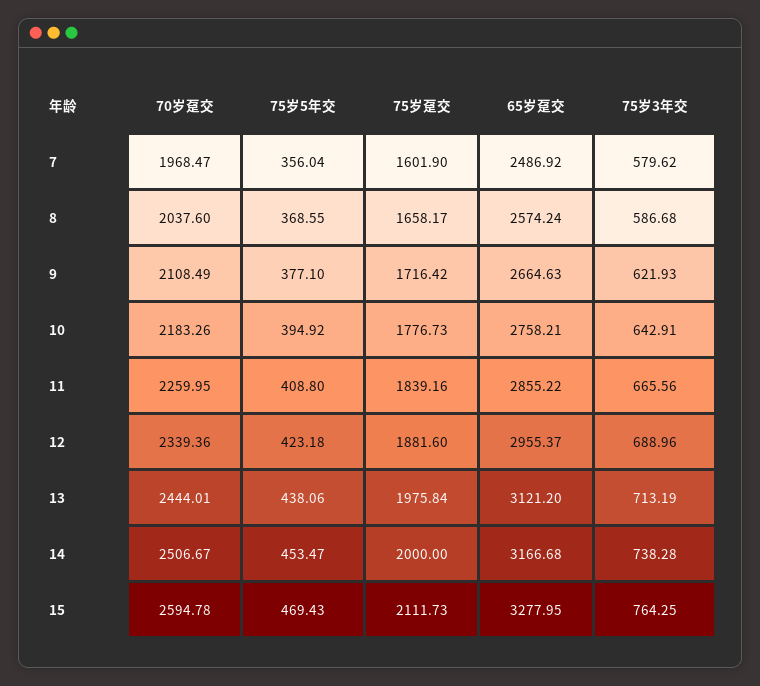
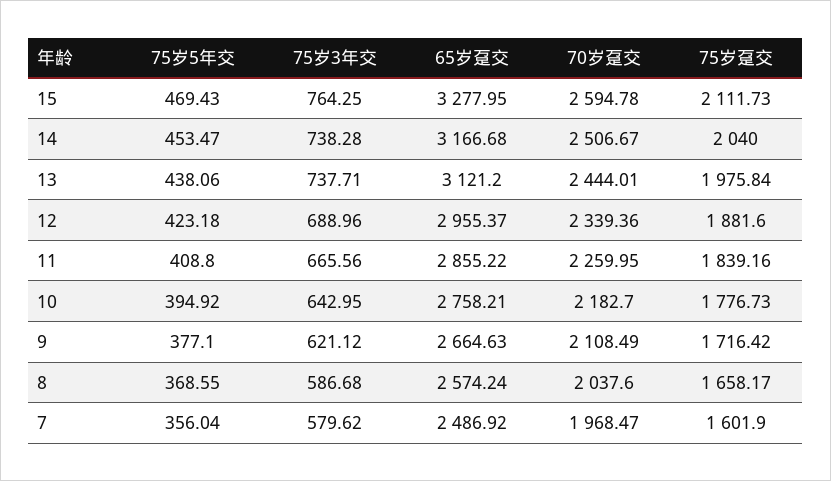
  {
    "70岁趸交": {
      "7": 1968.47,
      "8": 2037.6,
      "9": 2108.49,
-     "10": 2183.26,
+     "10": 2182.7,
      "11": 2259.95,
      "12": 2339.36,
      "13": 2444.01,
      "14": 2506.67,
      "15": 2594.78
    },
    "75岁5年交": {
      "7": 356.04,
      "8": 368.55,
      "9": 377.1,
      "10": 394.92,
      "11": 408.8,
      "12": 423.18,
      "13": 438.06,
      "14": 453.47,
      "15": 469.43
    },
    "75岁趸交": {
      "7": 1601.9,
      "8": 1658.17,
      "9": 1716.42,
      "10": 1776.73,
      "11": 1839.16,
      "12": 1881.6,
      "13": 1975.84,
-     "14": 2000,
+     "14": 2040,
      "15": 2111.73
    },
    "65岁趸交": {
      "7": 2486.92,
      "8": 2574.24,
      "9": 2664.63,
      "10": 2758.21,
      "11": 2855.22,
      "12": 2955.37,
      "13": 3121.2,
      "14": 3166.68,
      "15": 3277.95
    },
    "75岁3年交": {
      "7": 579.62,
      "8": 586.68,
-     "9": 621.93,
+     "9": 621.12,
-     "10": 642.91,
+     "10": 642.95,
      "11": 665.56,
      "12": 688.96,
-     "13": 713.19,
+     "13": 737.71,
      "14": 738.28,
      "15": 764.25
    }
  }

